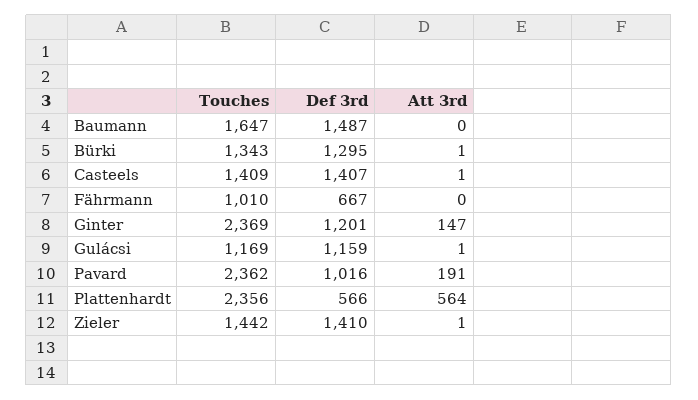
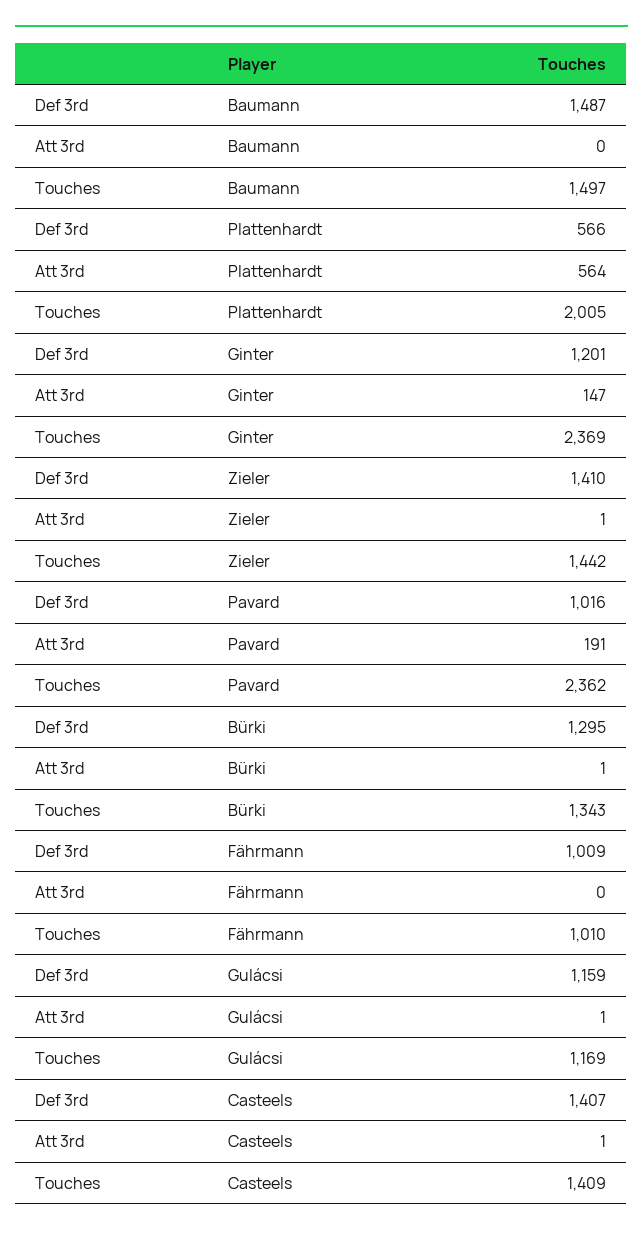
  {
    "Touches": {
-     "Baumann": 1647,
+     "Baumann": 1497,
      "Bürki": 1343,
      "Casteels": 1409,
      "Fährmann": 1010,
      "Ginter": 2369,
      "Gulácsi": 1169,
      "Pavard": 2362,
-     "Plattenhardt": 2356,
+     "Plattenhardt": 2005,
      "Zieler": 1442
    },
    "Def 3rd": {
      "Baumann": 1487,
      "Bürki": 1295,
      "Casteels": 1407,
-     "Fährmann": 667,
+     "Fährmann": 1009,
      "Ginter": 1201,
      "Gulácsi": 1159,
      "Pavard": 1016,
      "Plattenhardt": 566,
      "Zieler": 1410
    },
    "Att 3rd": {
      "Baumann": 0,
      "Bürki": 1,
      "Casteels": 1,
      "Fährmann": 0,
      "Ginter": 147,
      "Gulácsi": 1,
      "Pavard": 191,
      "Plattenhardt": 564,
      "Zieler": 1
    }
  }

